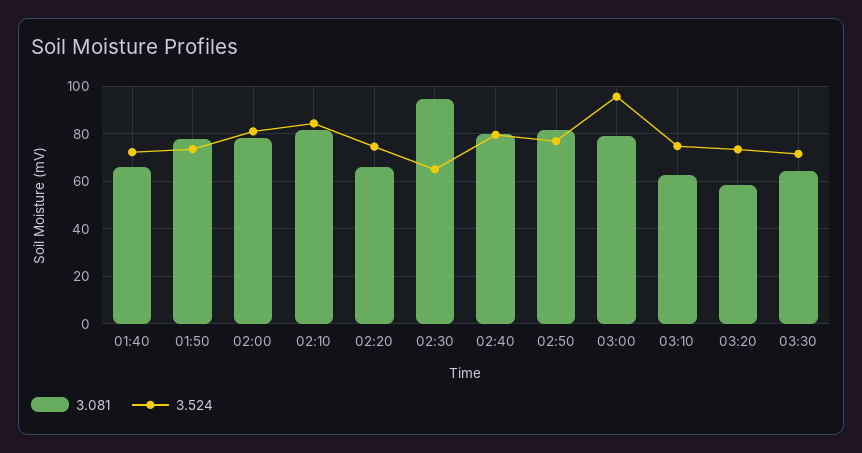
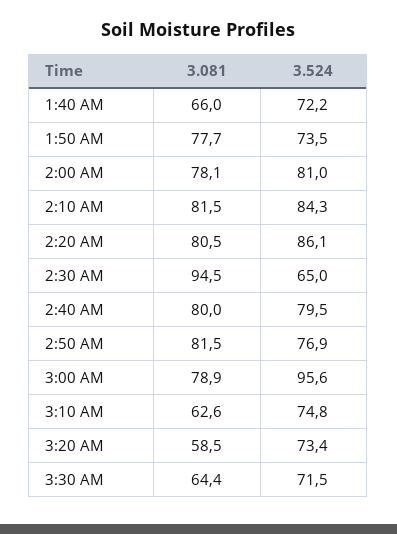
  {
    "3.081": {
      "01:40": 66,
      "01:50": 77.7,
      "02:00": 78.1,
      "02:10": 81.5,
-     "02:20": 65,
+     "02:20": 80.5,
      "02:30": 94.5,
      "02:40": 80,
      "02:50": 81.5,
      "03:00": 78.9,
      "03:10": 62.6,
      "03:20": 58.5,
      "03:30": 64.4
    },
    "3.524": {
      "01:40": 72.2,
      "01:50": 73.5,
      "02:00": 81,
      "02:10": 84.3,
-     "02:20": 75,
+     "02:20": 86.1,
      "02:30": 65,
      "02:40": 79.5,
      "02:50": 76.9,
      "03:00": 95.6,
      "03:10": 74.8,
      "03:20": 73.4,
      "03:30": 71.5
    }
  }

